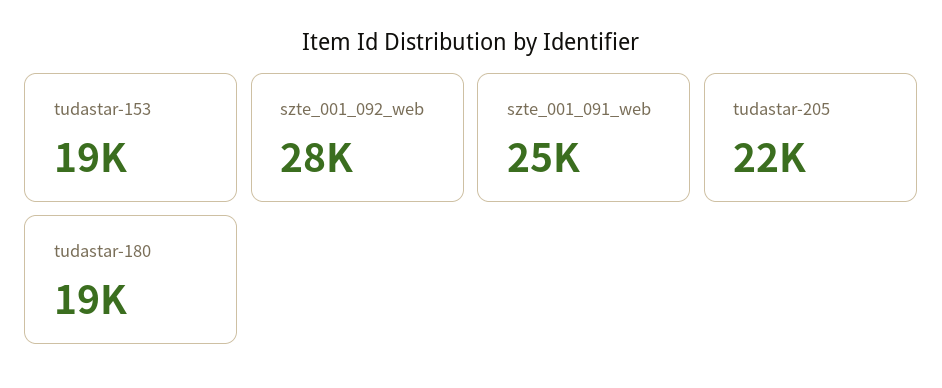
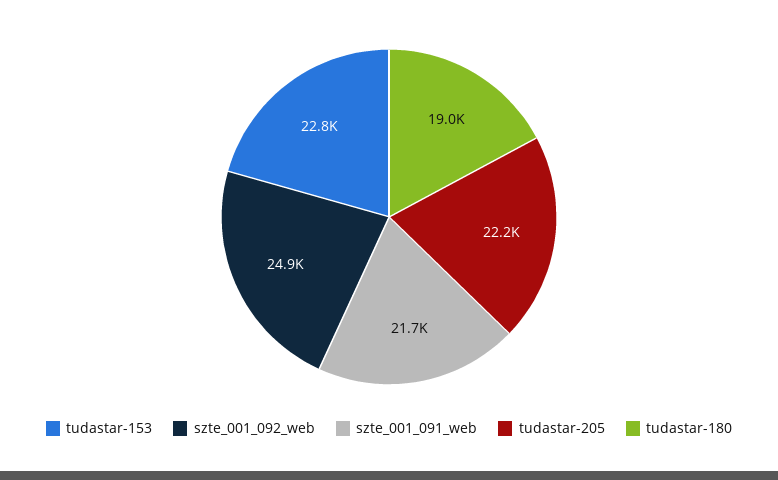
  {
-   "tudastar-153": 19000,
+   "tudastar-153": 22800,
-   "szte_001_092_web": 28000,
+   "szte_001_092_web": 24900,
-   "szte_001_091_web": 25000,
+   "szte_001_091_web": 21700,
    "tudastar-205": 22200,
    "tudastar-180": 19000
  }

